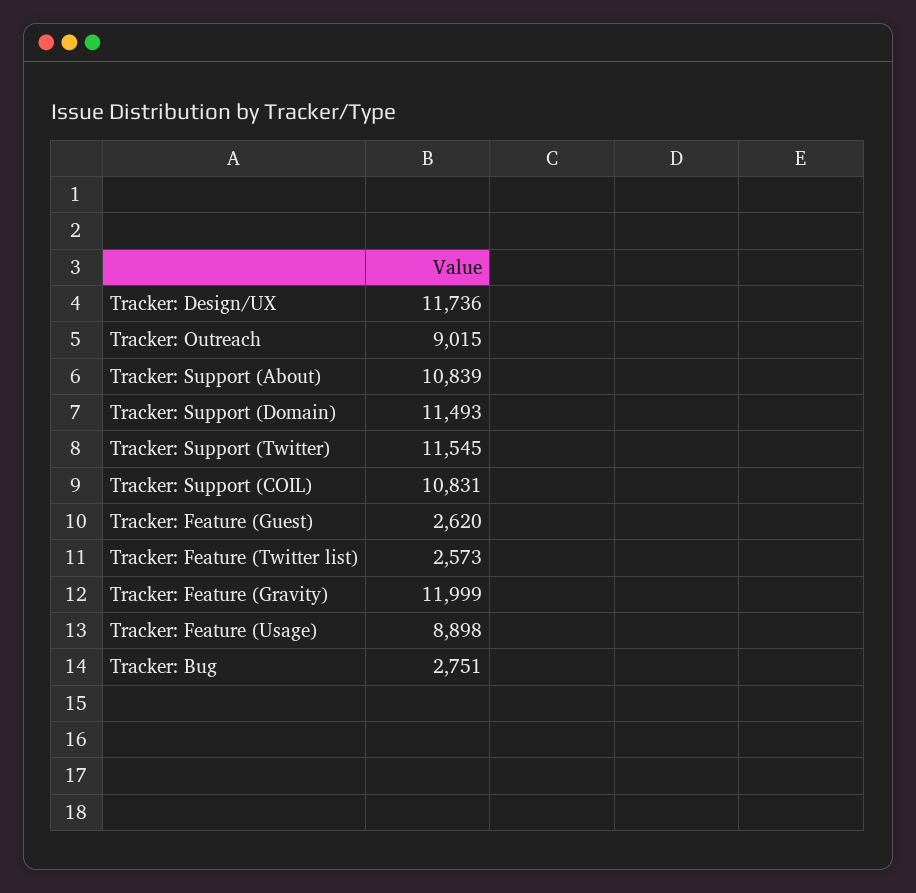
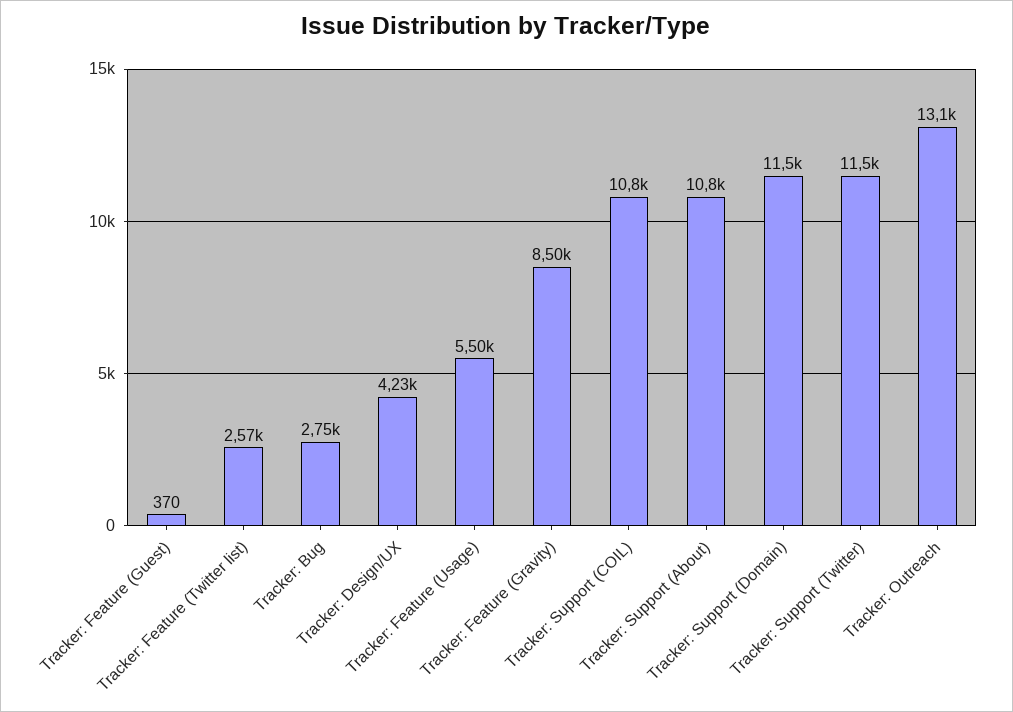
  {
-   "Tracker: Design/UX": 11736,
+   "Tracker: Design/UX": 4230,
-   "Tracker: Outreach": 9015,
+   "Tracker: Outreach": 13100,
    "Tracker: Support (About)": 10839,
    "Tracker: Support (Domain)": 11493,
    "Tracker: Support (Twitter)": 11545,
    "Tracker: Support (COIL)": 10831,
-   "Tracker: Feature (Guest)": 2620,
+   "Tracker: Feature (Guest)": 370,
    "Tracker: Feature (Twitter list)": 2573,
-   "Tracker: Feature (Gravity)": 11999,
+   "Tracker: Feature (Gravity)": 8500,
-   "Tracker: Feature (Usage)": 8898,
+   "Tracker: Feature (Usage)": 5500,
    "Tracker: Bug": 2751
  }

